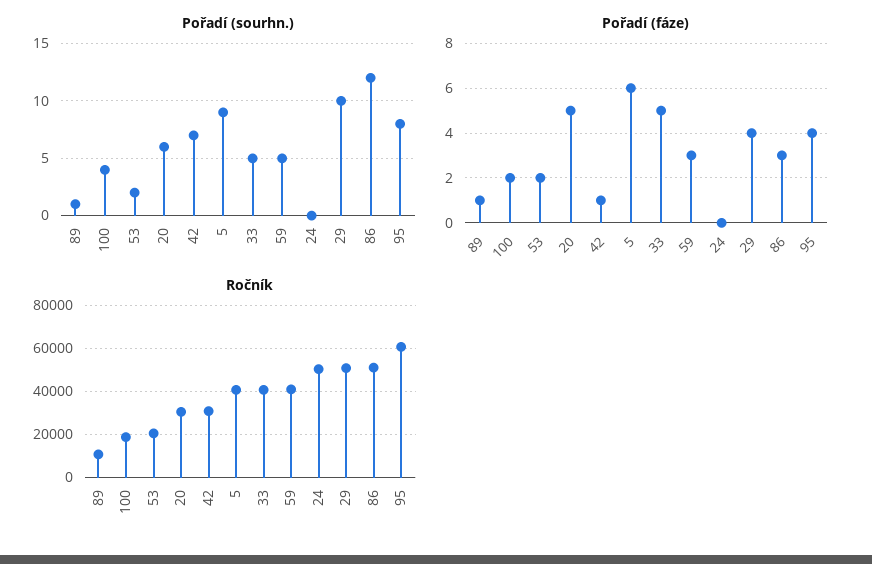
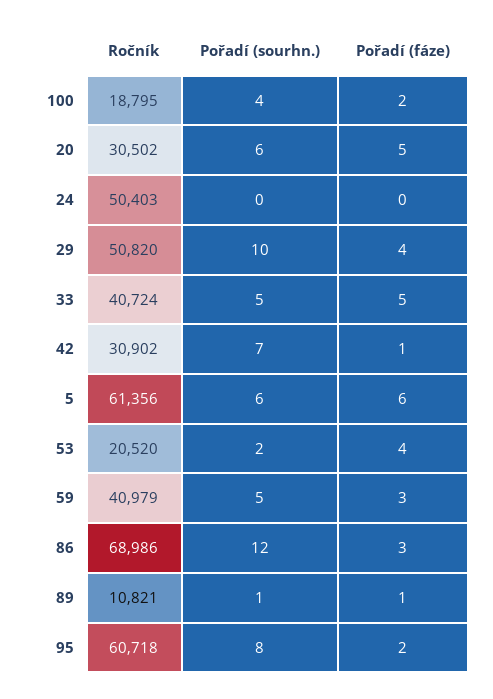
  {
    "Pořadí (sourhn.)": {
      "89": 1,
      "100": 4,
      "53": 2,
      "20": 6,
      "42": 7,
-     "5": 9,
+     "5": 6,
      "33": 5,
      "59": 5,
      "24": 0,
      "29": 10,
      "86": 12,
      "95": 8
    },
    "Pořadí (fáze)": {
      "89": 1,
      "100": 2,
-     "53": 2,
+     "53": 4,
      "20": 5,
      "42": 1,
      "5": 6,
      "33": 5,
      "59": 3,
      "24": 0,
      "29": 4,
      "86": 3,
-     "95": 4
+     "95": 2
    },
    "Ročník": {
      "89": 10821,
      "100": 18795,
      "53": 20520,
      "20": 30502,
      "42": 30902,
-     "5": 40000,
+     "5": 61356,
      "33": 40724,
      "59": 40979,
      "24": 50403,
      "29": 50820,
-     "86": 50000,
+     "86": 68986,
      "95": 60718
    }
  }

